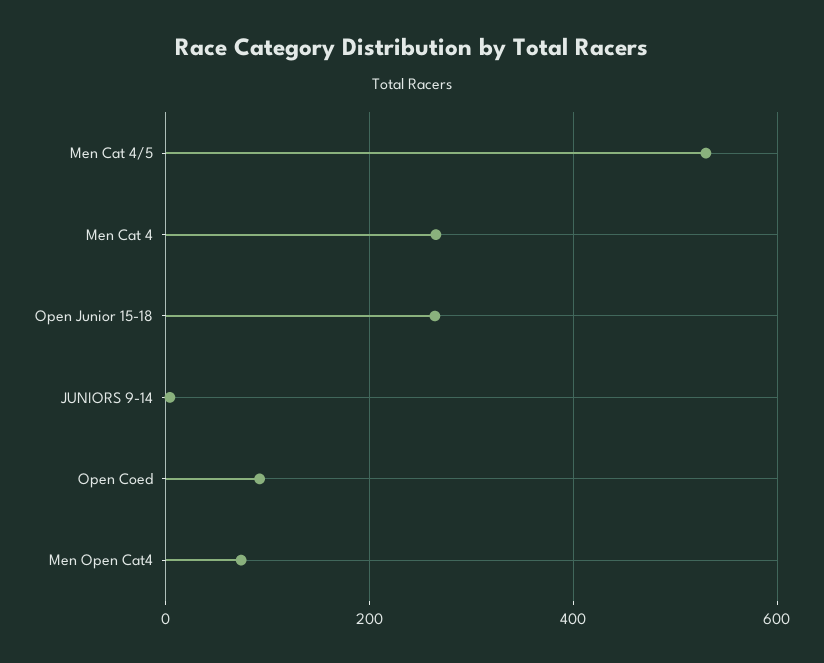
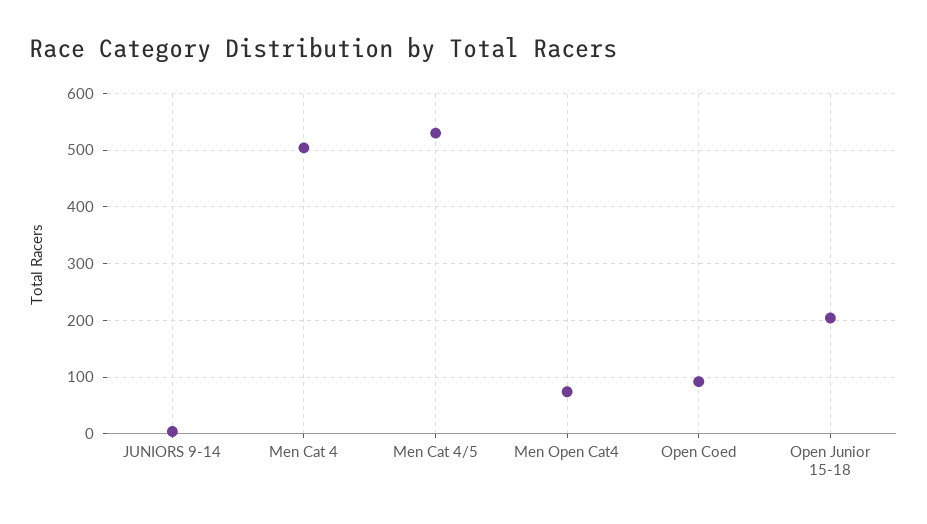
  {
    "Men Cat 4/5": 540,
-   "Men Cat 4": 260,
+   "Men Cat 4": 500,
-   "Open Junior 15-18": 260,
+   "Open Junior 15-18": 200,
    "JUNIORS 9-14": 0,
    "Open Coed": 100,
    "Men Open Cat4": 80
  }

